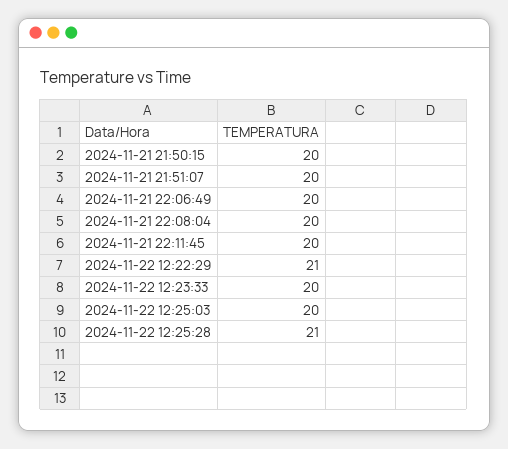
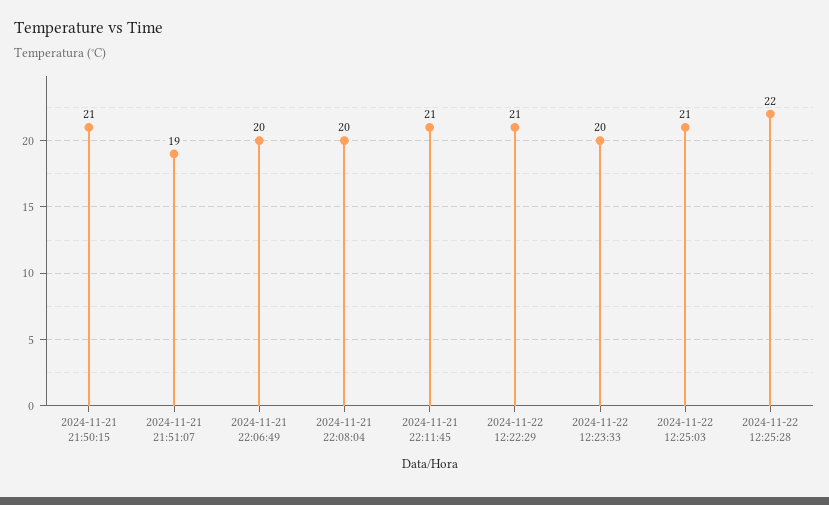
  {
-   "2024-11-21 21:50:15": 20,
+   "2024-11-21 21:50:15": 21,
-   "2024-11-21 21:51:07": 20,
+   "2024-11-21 21:51:07": 19,
    "2024-11-21 22:06:49": 20,
    "2024-11-21 22:08:04": 20,
-   "2024-11-21 22:11:45": 20,
+   "2024-11-21 22:11:45": 21,
    "2024-11-22 12:22:29": 21,
    "2024-11-22 12:23:33": 20,
-   "2024-11-22 12:25:03": 20,
+   "2024-11-22 12:25:03": 21,
-   "2024-11-22 12:25:28": 21
+   "2024-11-22 12:25:28": 22
  }

